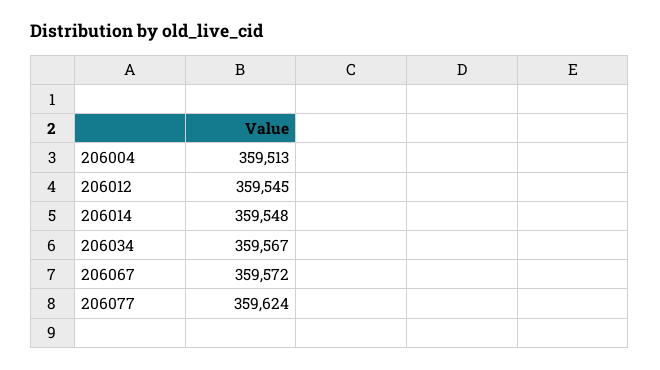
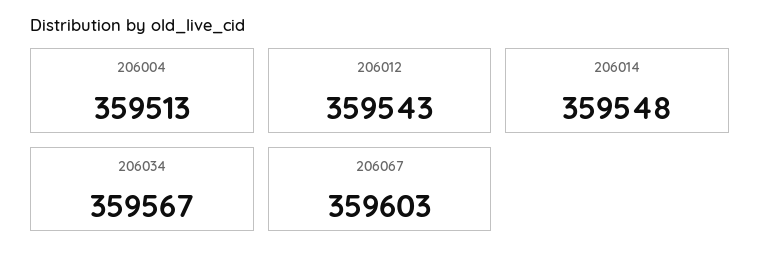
  {
    "206004": 359513,
-   "206012": 359545,
+   "206012": 359543,
    "206014": 359548,
    "206034": 359567,
-   "206067": 359572,
+   "206067": 359603
-   "206077": 359624
  }

